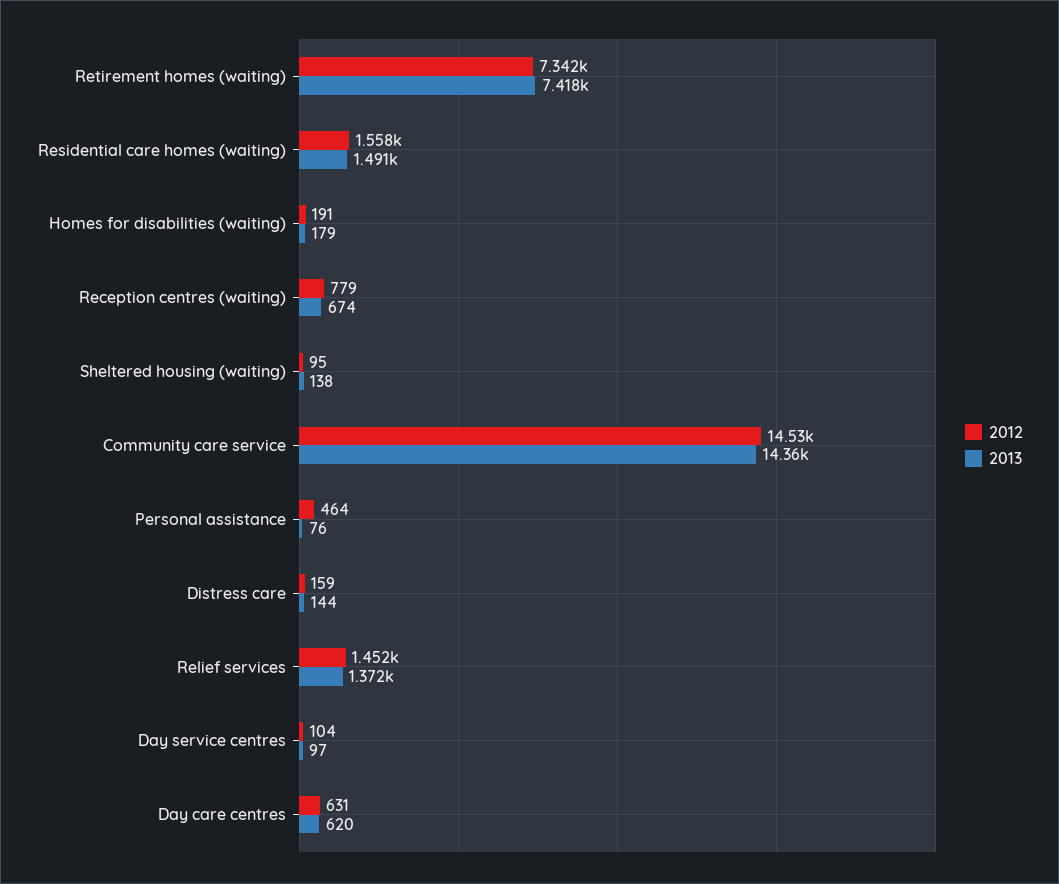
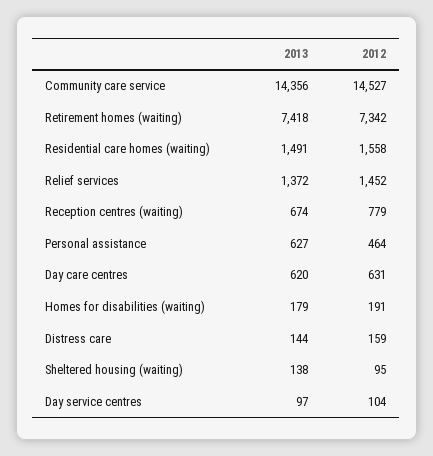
  {
    "2012": {
      "Retirement homes (waiting)": 7342,
      "Residential care homes (waiting)": 1558,
      "Homes for disabilities (waiting)": 191,
      "Reception centres (waiting)": 779,
      "Sheltered housing (waiting)": 95,
      "Community care service": 14527,
      "Personal assistance": 464,
      "Distress care": 159,
      "Relief services": 1452,
      "Day service centres": 104,
      "Day care centres": 631
    },
    "2013": {
      "Retirement homes (waiting)": 7418,
      "Residential care homes (waiting)": 1491,
      "Homes for disabilities (waiting)": 179,
      "Reception centres (waiting)": 674,
      "Sheltered housing (waiting)": 138,
      "Community care service": 14356,
-     "Personal assistance": 76,
+     "Personal assistance": 627,
      "Distress care": 144,
      "Relief services": 1372,
      "Day service centres": 97,
      "Day care centres": 620
    }
  }

